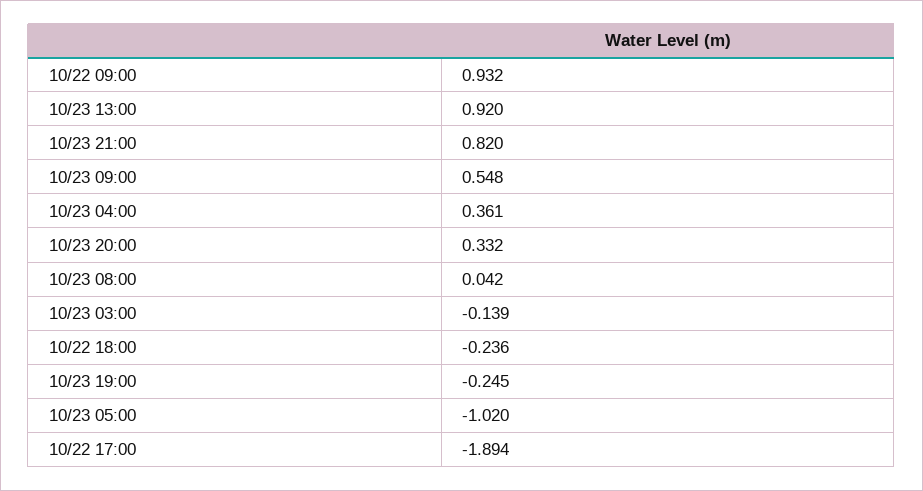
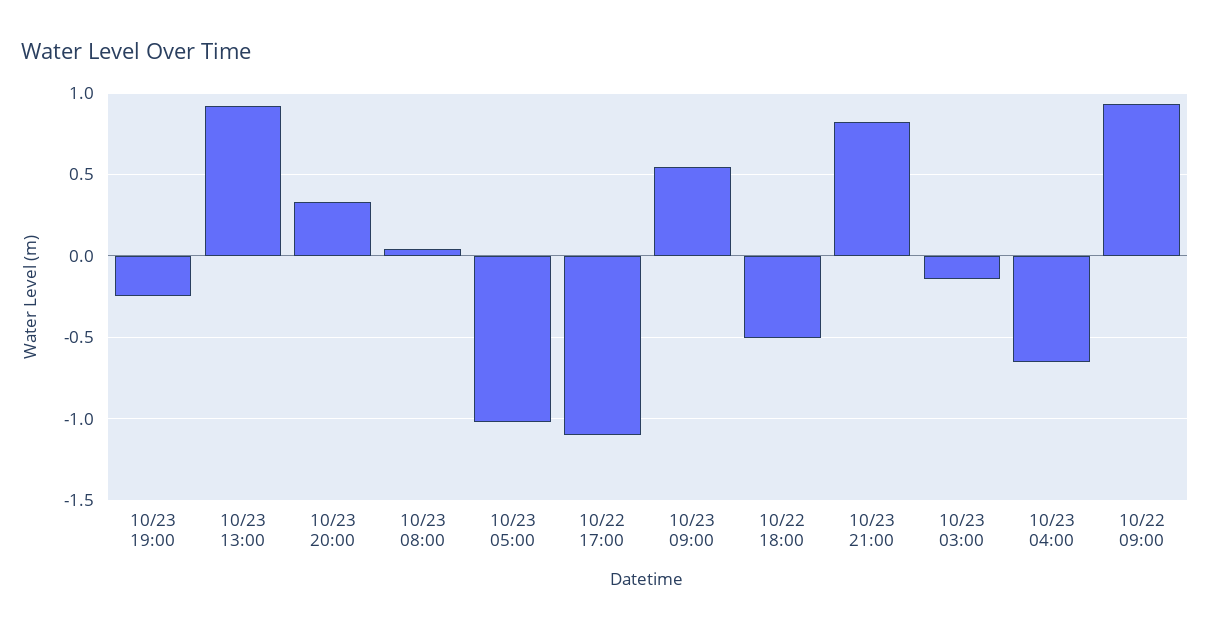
  {
    "10/22 09:00": 0.932,
    "10/23 13:00": 0.92,
    "10/23 21:00": 0.82,
    "10/23 09:00": 0.548,
-   "10/23 04:00": 0.361,
+   "10/23 04:00": -0.65,
    "10/23 20:00": 0.332,
    "10/23 08:00": 0.042,
    "10/23 03:00": -0.139,
-   "10/22 18:00": -0.236,
+   "10/22 18:00": -0.5,
    "10/23 19:00": -0.245,
    "10/23 05:00": -1.02,
-   "10/22 17:00": -1.894
+   "10/22 17:00": -1.1
  }

